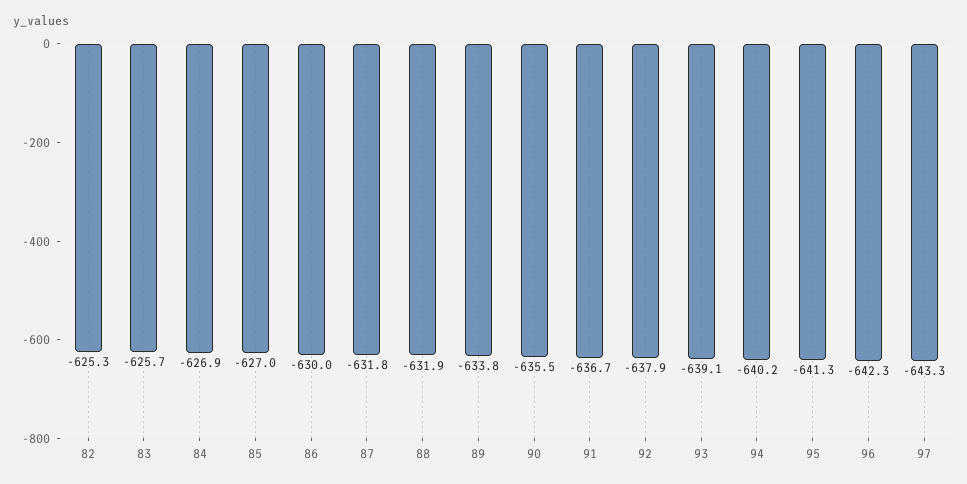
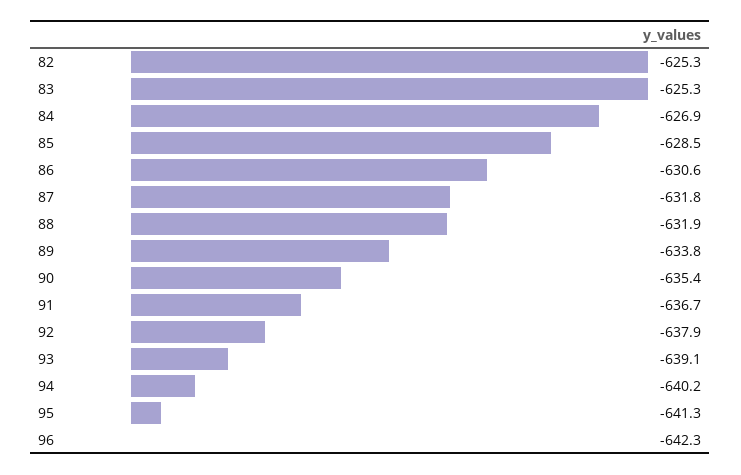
  {
    "82": -625.3,
-   "83": -625.7,
+   "83": -625.3,
    "84": -626.9,
-   "85": -627,
+   "85": -628.5,
-   "86": -630,
+   "86": -630.6,
    "87": -631.8,
    "88": -631.9,
    "89": -633.8,
-   "90": -635.5,
+   "90": -635.4,
    "91": -636.7,
    "92": -637.9,
    "93": -639.1,
    "94": -640.2,
    "95": -641.3,
-   "96": -642.3,
+   "96": -642.3
-   "97": -643.3
  }

